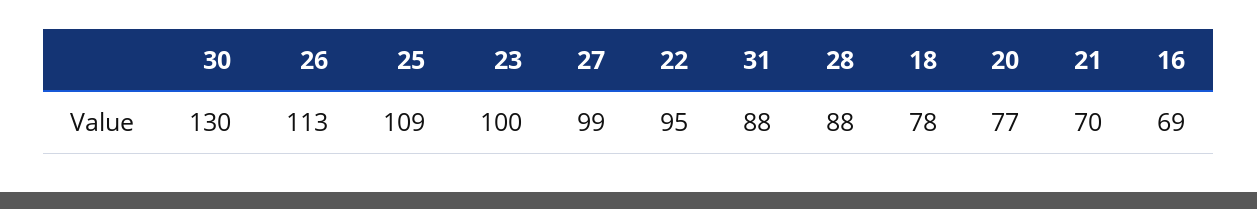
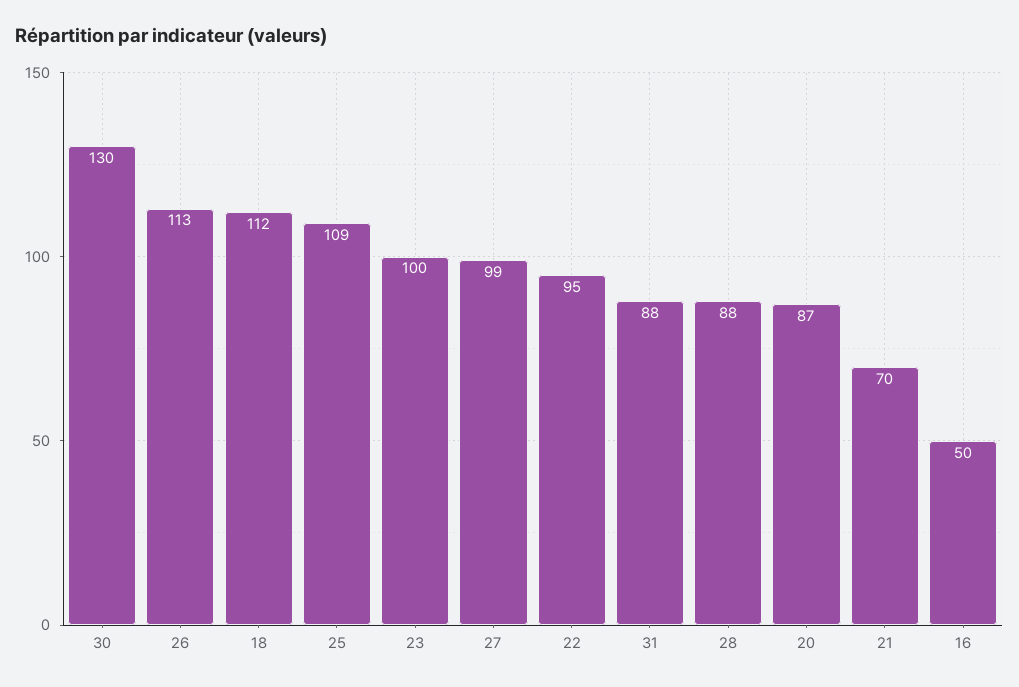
  {
    "30": 130,
    "26": 113,
    "25": 109,
    "23": 100,
    "27": 99,
    "22": 95,
    "31": 88,
    "28": 88,
-   "18": 78,
+   "18": 112,
-   "20": 77,
+   "20": 87,
    "21": 70,
-   "16": 69
+   "16": 50
  }

